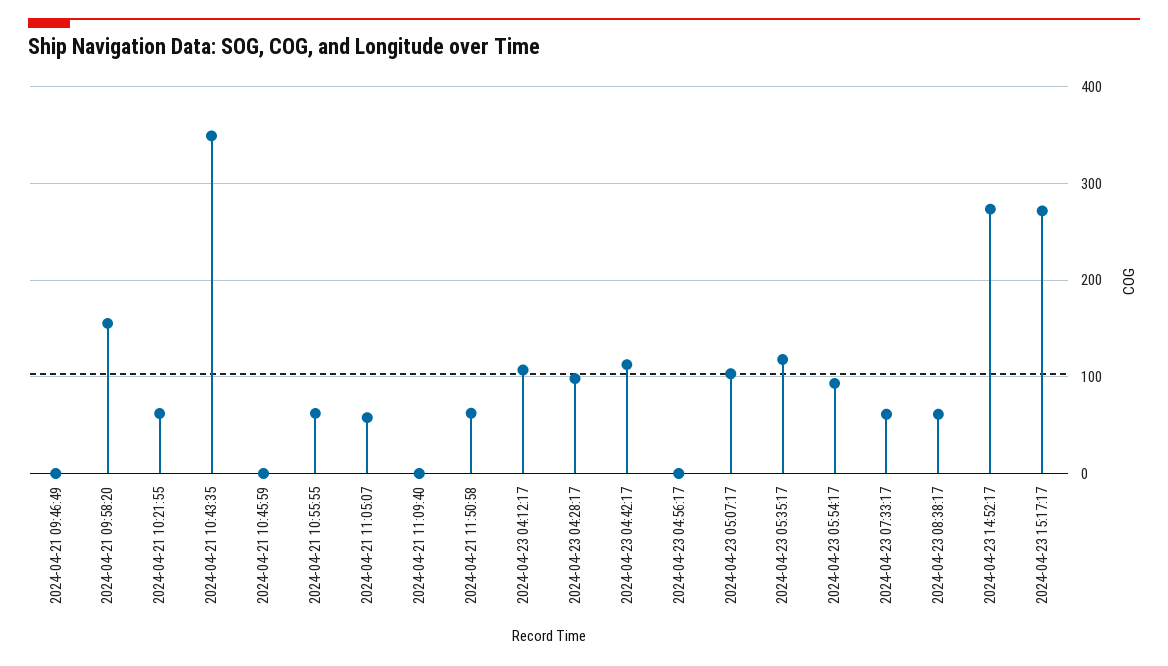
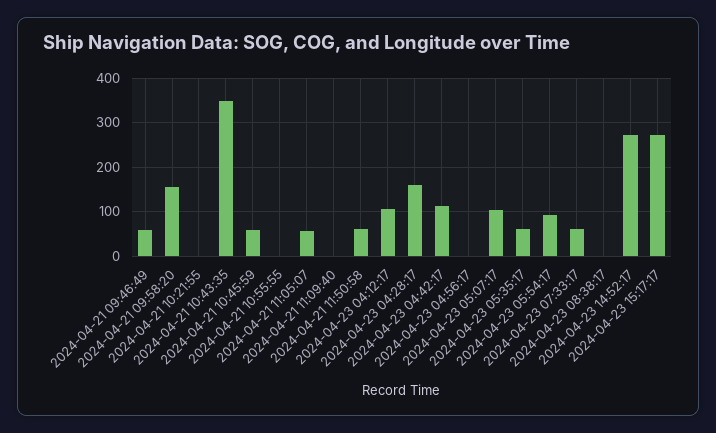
  {
-   "2024-04-21 09:46:49": 0,
+   "2024-04-21 09:46:49": 60,
    "2024-04-21 09:58:20": 160,
-   "2024-04-21 10:21:55": 60,
+   "2024-04-21 10:21:55": 0,
    "2024-04-21 10:43:35": 350,
-   "2024-04-21 10:45:59": 0,
+   "2024-04-21 10:45:59": 60,
-   "2024-04-21 10:55:55": 60,
+   "2024-04-21 10:55:55": 0,
    "2024-04-21 11:05:07": 60,
    "2024-04-21 11:09:40": 0,
    "2024-04-21 11:50:58": 60,
    "2024-04-23 04:12:17": 110,
-   "2024-04-23 04:28:17": 100,
+   "2024-04-23 04:28:17": 160,
    "2024-04-23 04:42:17": 110,
    "2024-04-23 04:56:17": 0,
    "2024-04-23 05:07:17": 100,
-   "2024-04-23 05:35:17": 120,
+   "2024-04-23 05:35:17": 60,
    "2024-04-23 05:54:17": 90,
    "2024-04-23 07:33:17": 60,
-   "2024-04-23 08:38:17": 60,
+   "2024-04-23 08:38:17": 0,
    "2024-04-23 14:52:17": 270,
    "2024-04-23 15:17:17": 270
  }

